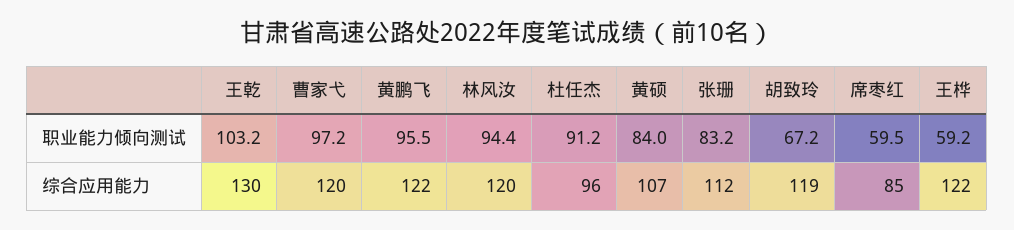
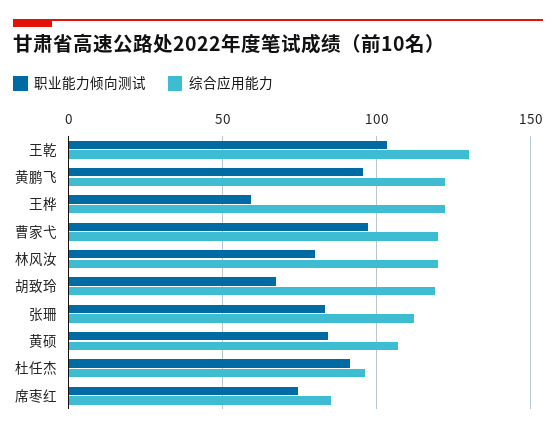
  {
    "职业能力倾向测试": {
      "王乾": 103.2,
      "曹家弋": 97.2,
      "黄鹏飞": 95.5,
-     "林风汝": 94.4,
+     "林风汝": 80,
      "杜任杰": 91.2,
      "黄硕": 84,
      "张珊": 83.2,
      "胡致玲": 67.2,
-     "席枣红": 59.5,
+     "席枣红": 75,
      "王桦": 59.2
    },
    "综合应用能力": {
      "王乾": 130,
      "曹家弋": 120,
      "黄鹏飞": 122,
      "林风汝": 120,
      "杜任杰": 96,
      "黄硕": 107,
      "张珊": 112,
      "胡致玲": 119,
      "席枣红": 85,
      "王桦": 122
    }
  }

